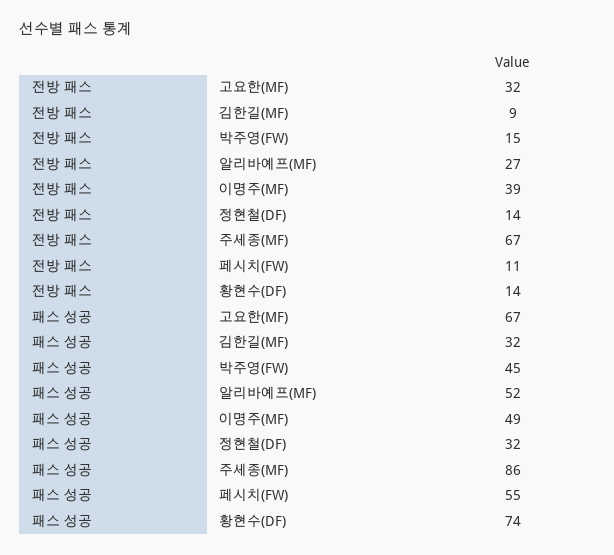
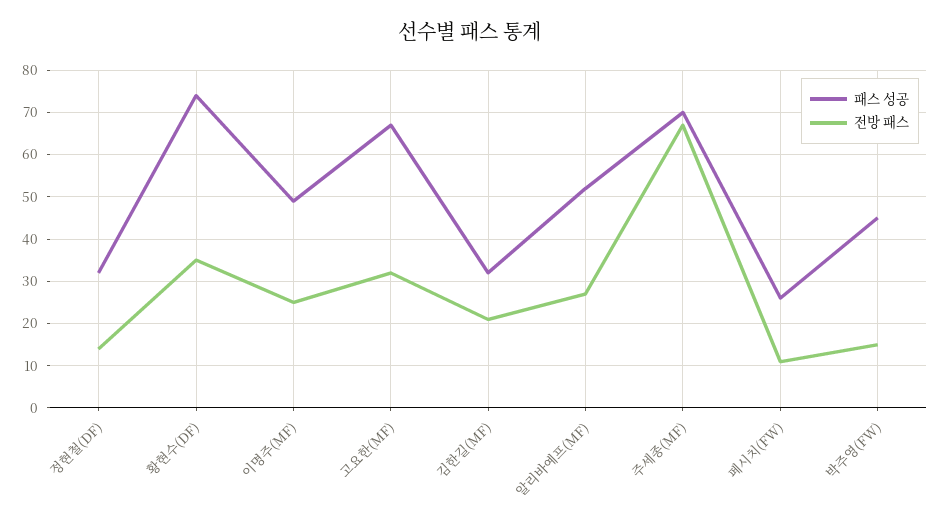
  {
    "전방 패스": {
      "고요한(MF)": 32,
-     "김한길(MF)": 9,
+     "김한길(MF)": 20,
      "박주영(FW)": 15,
      "알리바예프(MF)": 27,
-     "이명주(MF)": 39,
+     "이명주(MF)": 25,
      "정현철(DF)": 14,
      "주세종(MF)": 67,
      "페시치(FW)": 11,
-     "황현수(DF)": 14
+     "황현수(DF)": 35
    },
    "패스 성공": {
      "고요한(MF)": 67,
      "김한길(MF)": 32,
      "박주영(FW)": 45,
      "알리바예프(MF)": 52,
      "이명주(MF)": 49,
      "정현철(DF)": 32,
-     "주세종(MF)": 86,
+     "주세종(MF)": 70,
-     "페시치(FW)": 55,
+     "페시치(FW)": 25,
      "황현수(DF)": 74
    }
  }

